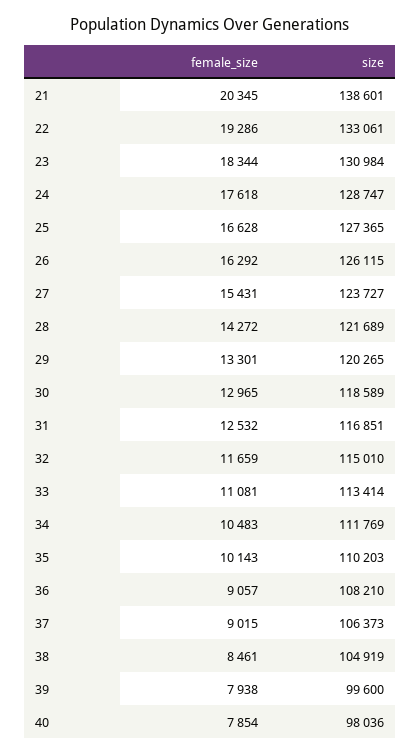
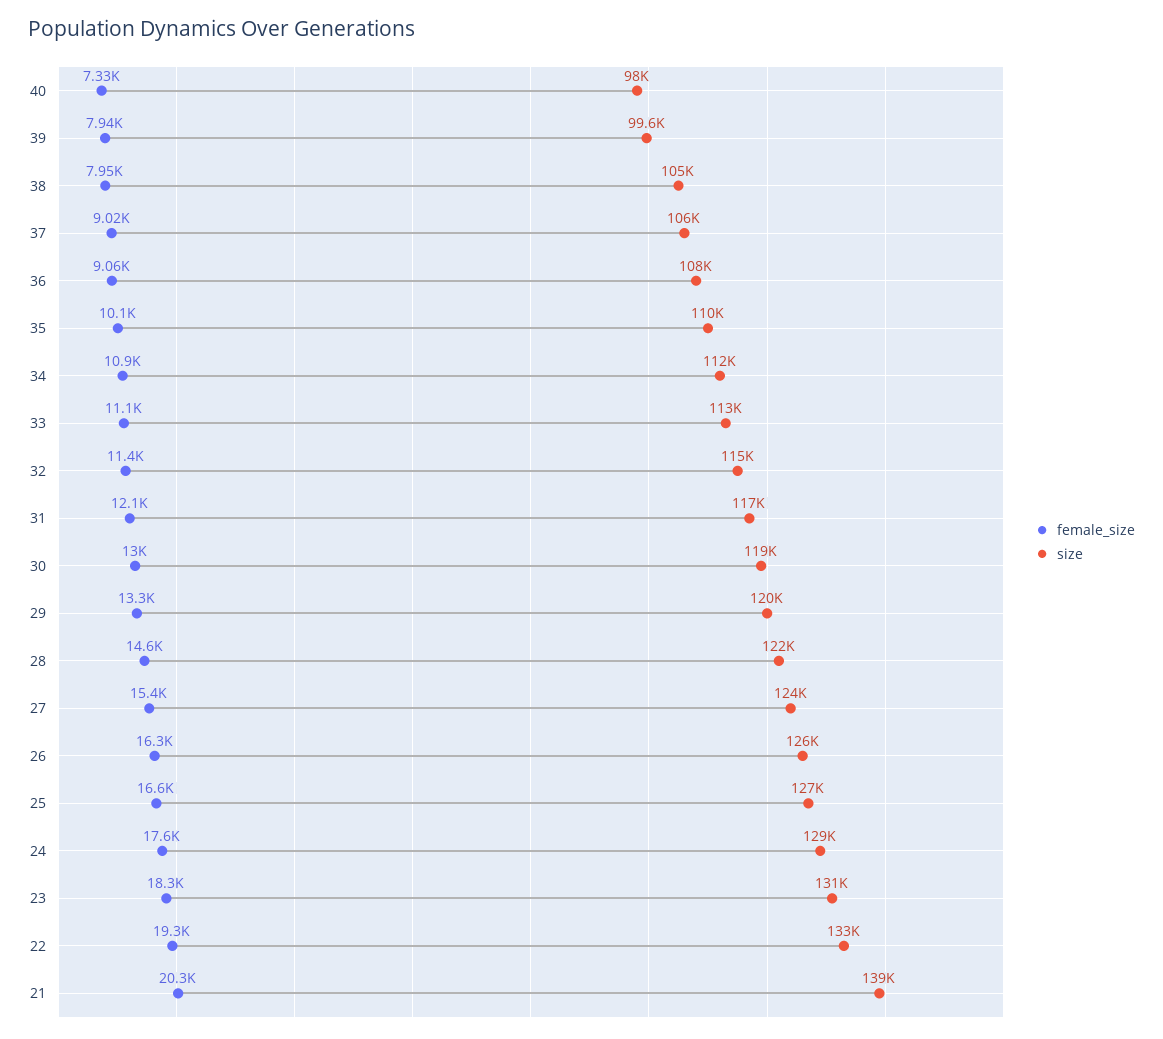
  {
    "female_size": {
      "21": 20345,
      "22": 19286,
      "23": 18344,
      "24": 17618,
      "25": 16628,
      "26": 16292,
      "27": 15431,
-     "28": 14272,
+     "28": 14600,
      "29": 13301,
      "30": 12965,
-     "31": 12532,
+     "31": 12100,
-     "32": 11659,
+     "32": 11400,
      "33": 11081,
-     "34": 10483,
+     "34": 10900,
      "35": 10143,
      "36": 9057,
      "37": 9015,
-     "38": 8461,
+     "38": 7950,
      "39": 7938,
-     "40": 7854
+     "40": 7330
    },
    "size": {
      "21": 138601,
      "22": 133061,
      "23": 130984,
      "24": 128747,
      "25": 127365,
      "26": 126115,
      "27": 123727,
      "28": 121689,
      "29": 120265,
      "30": 118589,
      "31": 116851,
      "32": 115010,
      "33": 113414,
      "34": 111769,
      "35": 110203,
      "36": 108210,
      "37": 106373,
      "38": 104919,
      "39": 99600,
      "40": 98036
    }
  }

